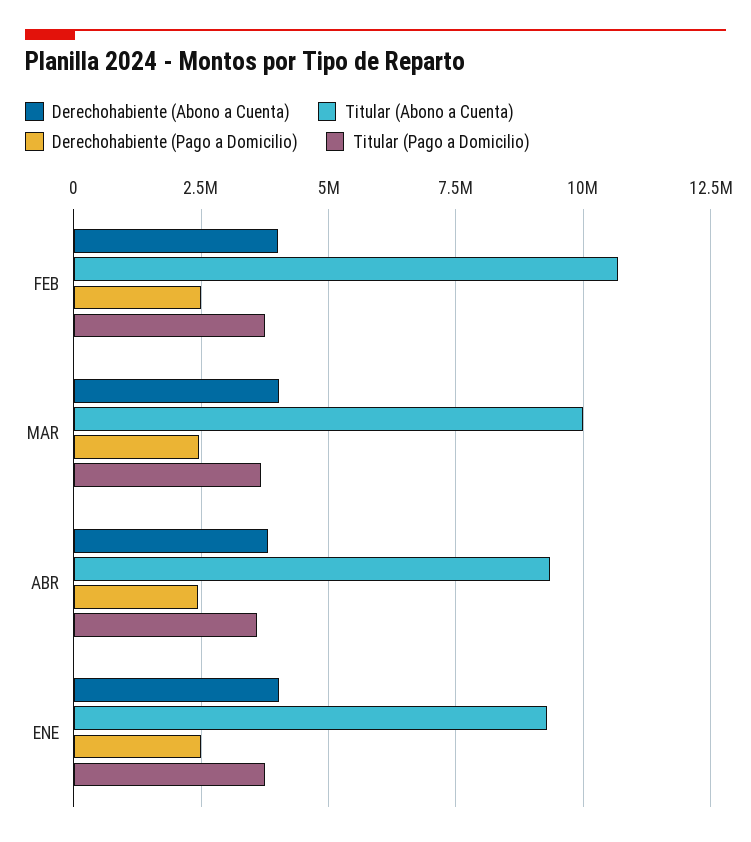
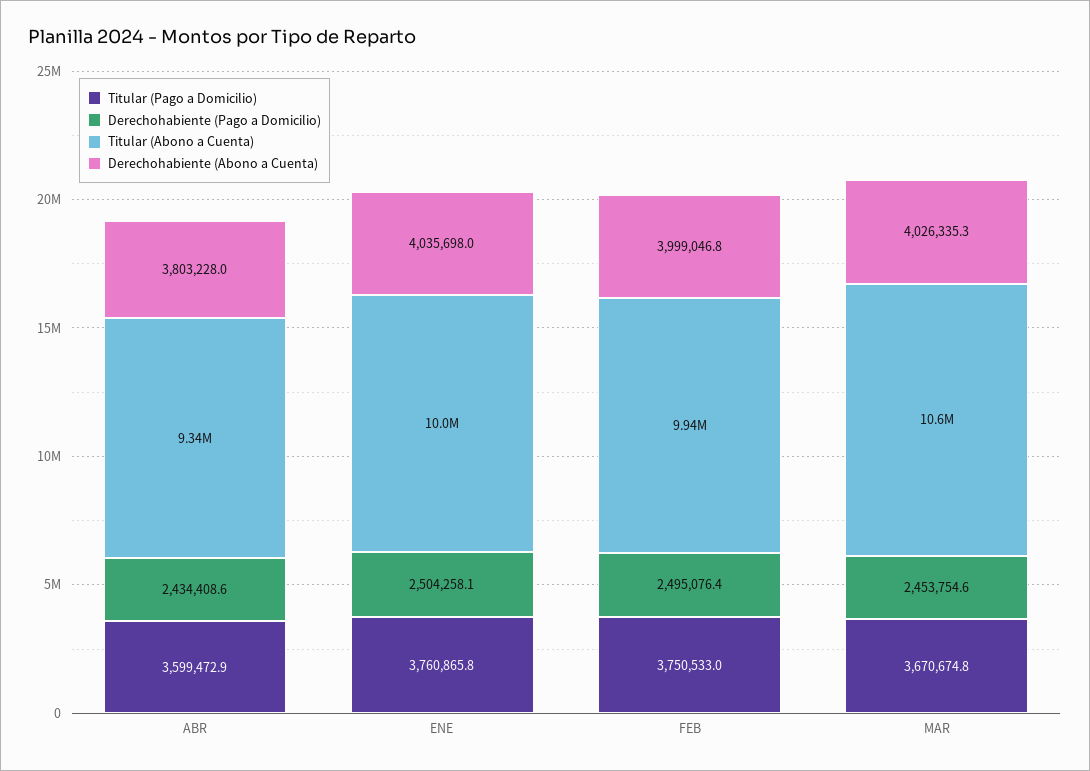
  {
    "Derechohabiente (Abono a Cuenta)": {
      "FEB": 3999046.8,
      "MAR": 4026335.3,
      "ABR": 3803228,
      "ENE": 4035698
    },
    "Titular (Abono a Cuenta)": {
-     "FEB": 10750000,
+     "FEB": 9940000,
-     "MAR": 10000000,
+     "MAR": 10600000,
      "ABR": 9340000,
-     "ENE": 9250000
+     "ENE": 10000000
    },
    "Derechohabiente (Pago a Domicilio)": {
      "FEB": 2495076.4,
      "MAR": 2453754.6,
      "ABR": 2434408.6,
      "ENE": 2504258.1
    },
    "Titular (Pago a Domicilio)": {
      "FEB": 3750533,
      "MAR": 3670674.8,
      "ABR": 3599472.9,
      "ENE": 3760865.8
    }
  }

